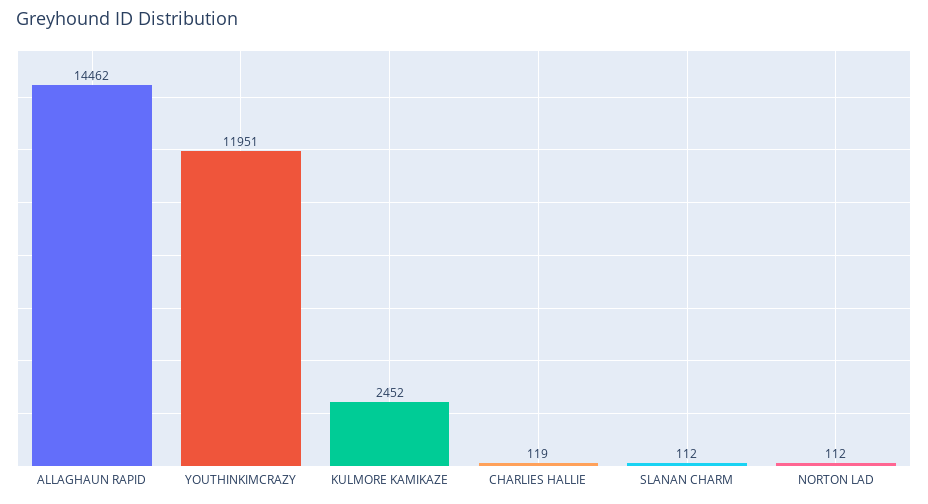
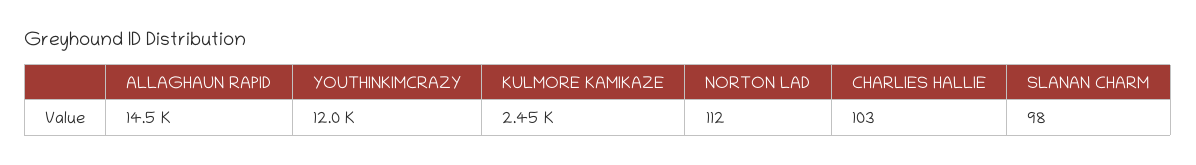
  {
    "ALLAGHAUN RAPID": 14462,
    "YOUTHINKIMCRAZY": 11951,
    "KULMORE KAMIKAZE": 2452,
-   "CHARLIES HALLIE": 119,
+   "CHARLIES HALLIE": 103,
-   "SLANAN CHARM": 112,
+   "SLANAN CHARM": 98,
    "NORTON LAD": 112
  }

